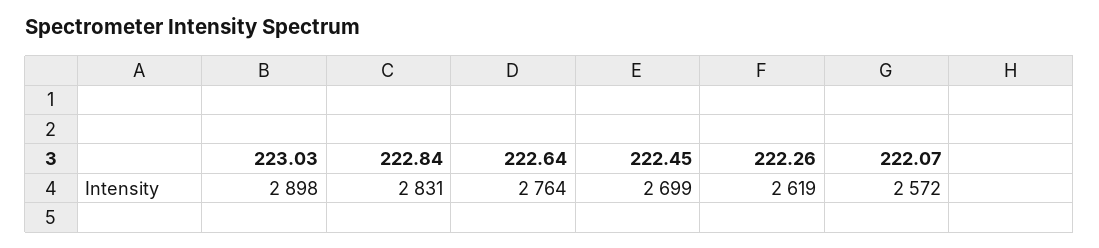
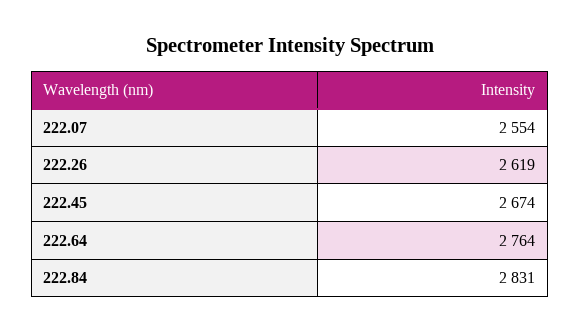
  {
-   "223.03": 2898,
    "222.84": 2831,
    "222.64": 2764,
-   "222.45": 2699,
+   "222.45": 2674,
    "222.26": 2619,
-   "222.07": 2572
+   "222.07": 2554
  }

